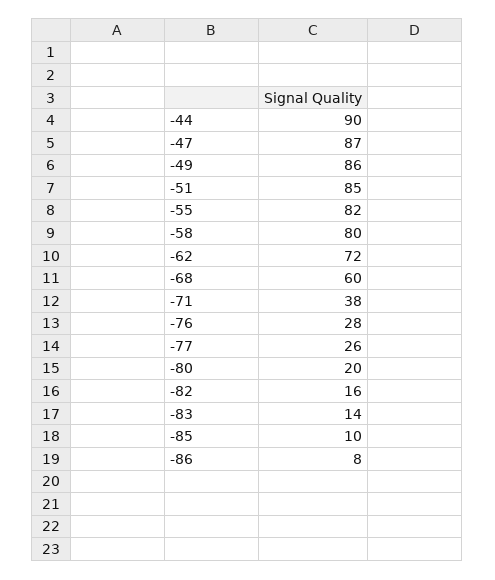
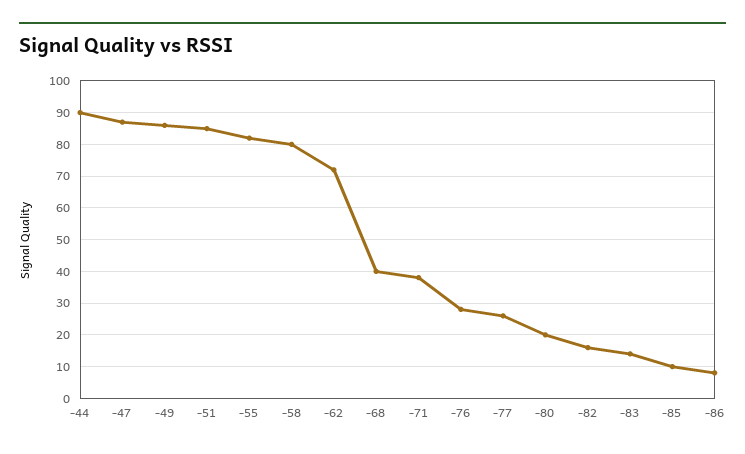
  {
    "-44": 90,
    "-47": 87,
    "-49": 86,
    "-51": 85,
    "-55": 82,
    "-58": 80,
    "-62": 72,
-   "-68": 60,
+   "-68": 40,
    "-71": 38,
    "-76": 28,
    "-77": 26,
    "-80": 20,
    "-82": 16,
    "-83": 14,
    "-85": 10,
    "-86": 8
  }

